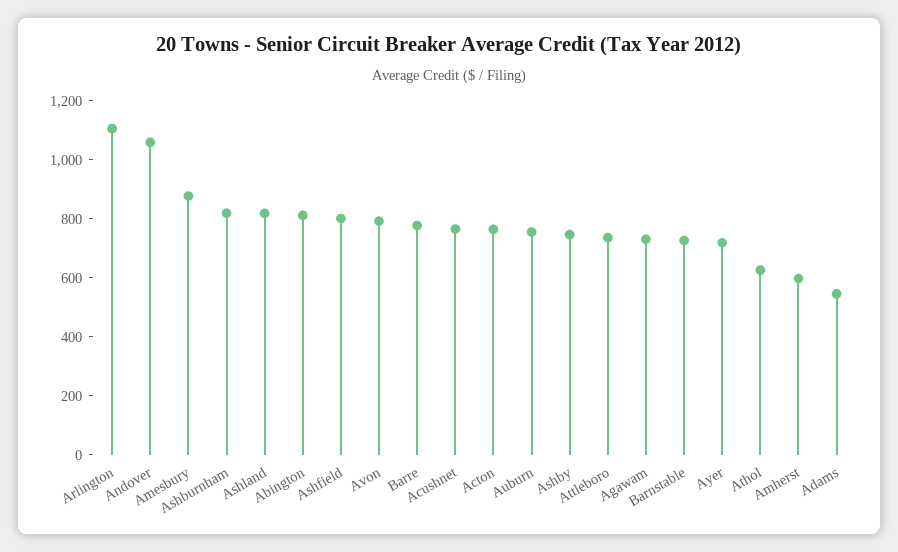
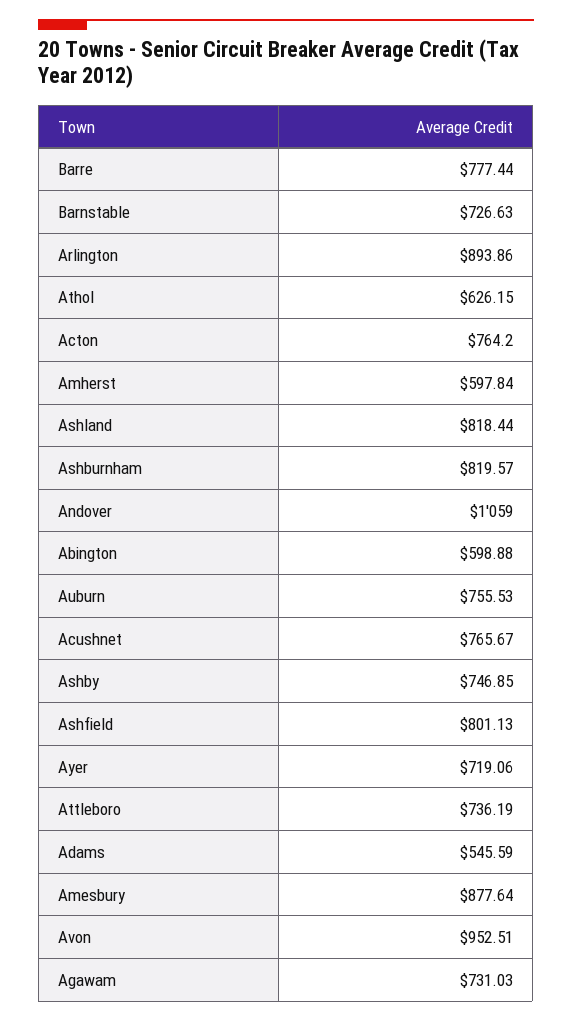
  {
-   "Arlington": 1100,
+   "Arlington": 893.86,
    "Andover": 1059,
    "Amesbury": 877.64,
    "Ashburnham": 819.57,
    "Ashland": 818.44,
-   "Abington": 800,
+   "Abington": 598.88,
    "Ashfield": 801.13,
-   "Avon": 800,
+   "Avon": 952.51,
    "Barre": 777.44,
    "Acushnet": 765.67,
    "Acton": 764.2,
    "Auburn": 755.53,
    "Ashby": 746.85,
    "Attleboro": 736.19,
    "Agawam": 731.03,
    "Barnstable": 726.63,
    "Ayer": 719.06,
    "Athol": 626.15,
    "Amherst": 597.84,
    "Adams": 545.59
  }

